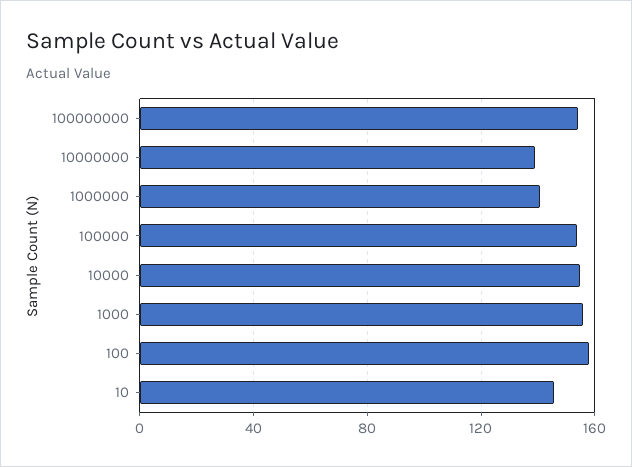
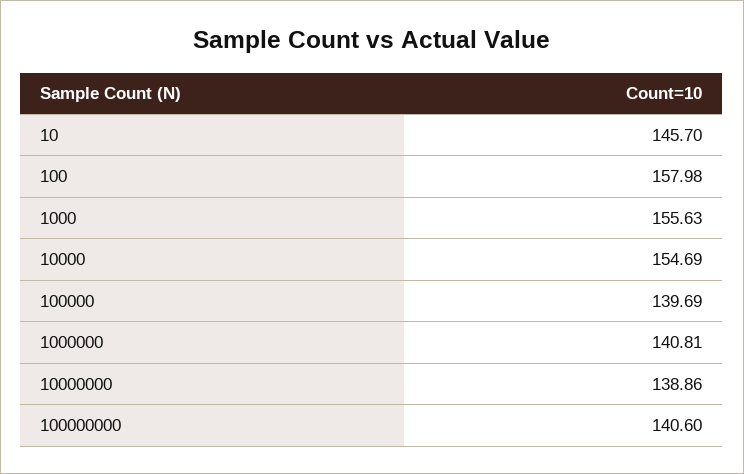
  {
-   "100000000": 155,
+   "100000000": 140.6,
    "10000000": 138.86,
    "1000000": 140.81,
-   "100000": 155,
+   "100000": 139.69,
    "10000": 154.69,
    "1000": 155.63,
    "100": 157.98,
    "10": 145.7
  }

